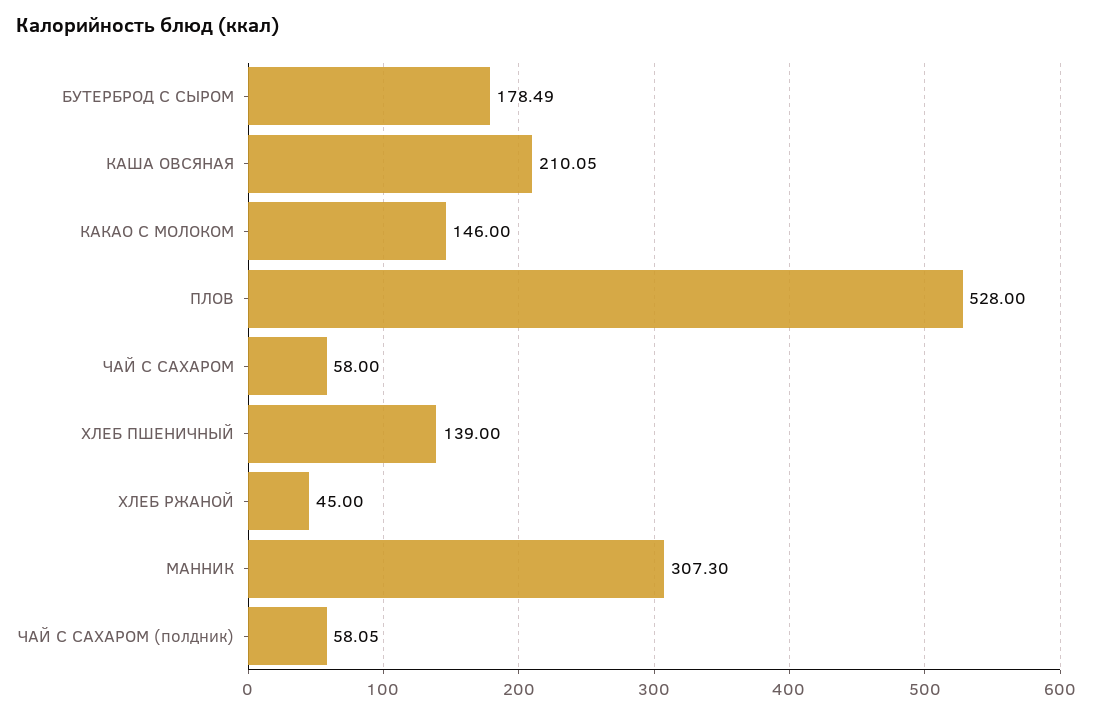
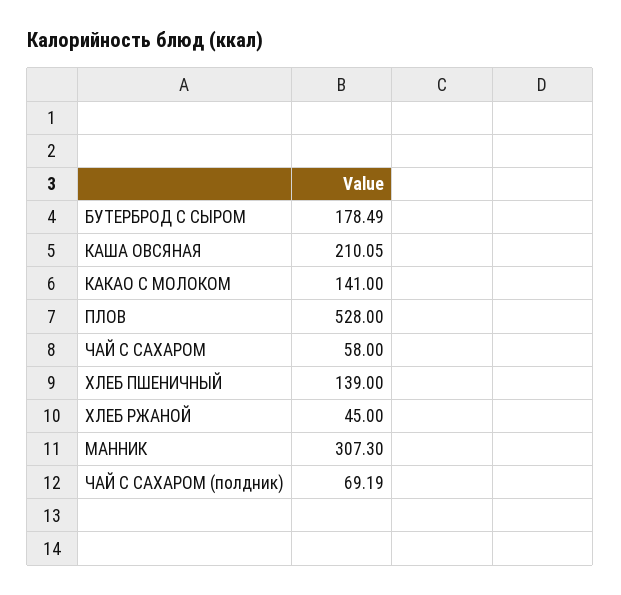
  {
    "БУТЕРБРОД С СЫРОМ": 178.49,
    "КАША ОВСЯНАЯ": 210.05,
-   "КАКАО С МОЛОКОМ": 146,
+   "КАКАО С МОЛОКОМ": 141,
    "ПЛОВ": 528,
    "ЧАЙ С САХАРОМ": 58,
    "ХЛЕБ ПШЕНИЧНЫЙ": 139,
    "ХЛЕБ РЖАНОЙ": 45,
    "МАННИК": 307.3,
-   "ЧАЙ С САХАРОМ (полдник)": 58.05
+   "ЧАЙ С САХАРОМ (полдник)": 69.19
  }

